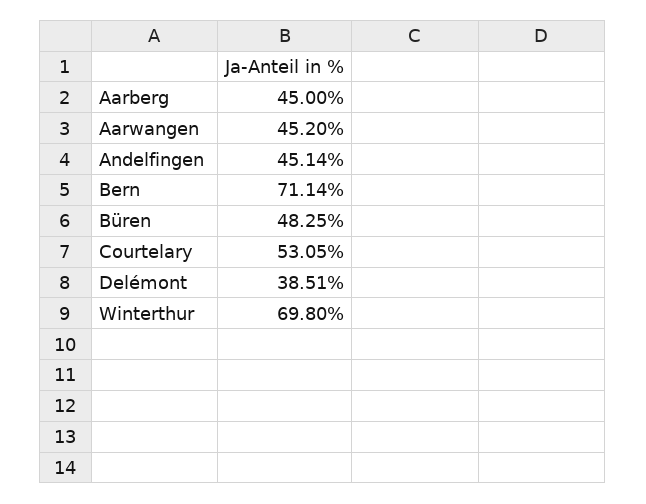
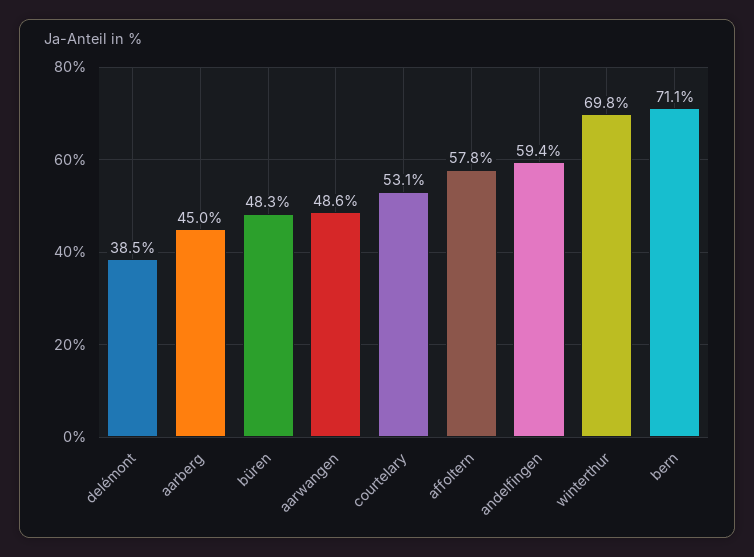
  {
    "Aarberg": 45,
-   "Aarwangen": 45.2,
+   "Aarwangen": 48.6,
-   "Andelfingen": 45.14,
+   "Andelfingen": 59.4,
    "Bern": 71.14,
    "Büren": 48.25,
    "Courtelary": 53.05,
    "Delémont": 38.51,
-   "Winterthur": 69.8
+   "Winterthur": 69.8,
+   "affoltern": 57.8
  }

